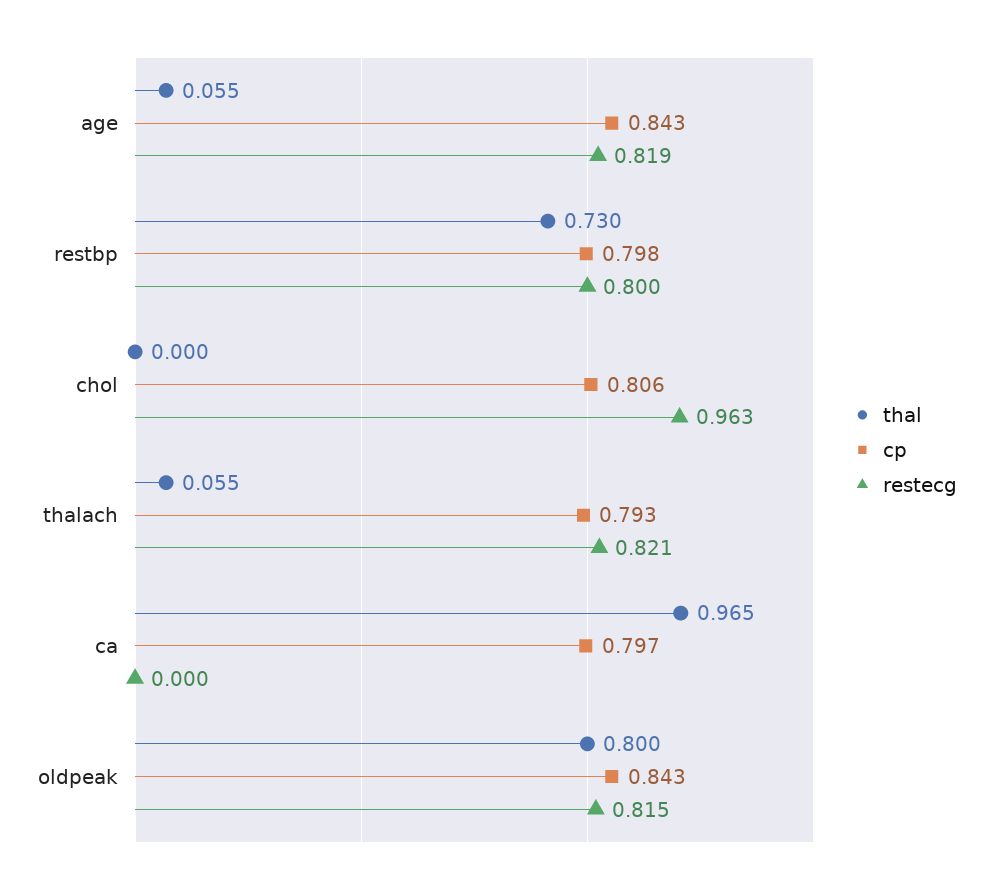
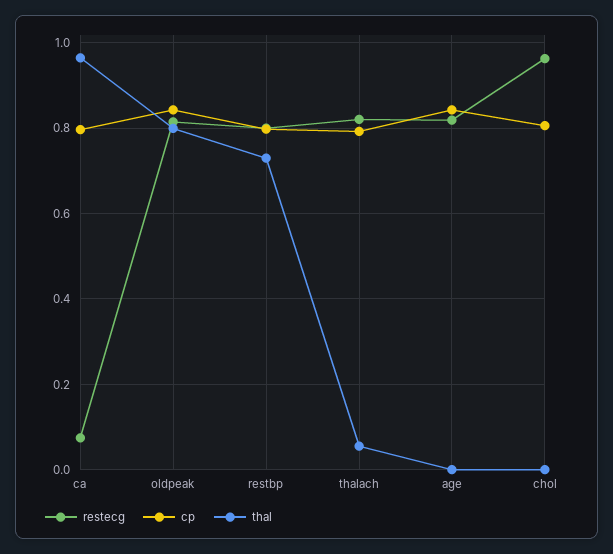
  {
    "thal": {
-     "age": 0.055,
+     "age": 0,
      "restbp": 0.73,
      "chol": 0,
      "thalach": 0.055,
      "ca": 0.965,
      "oldpeak": 0.8
    },
    "cp": {
      "age": 0.843,
      "restbp": 0.798,
      "chol": 0.806,
      "thalach": 0.793,
      "ca": 0.797,
      "oldpeak": 0.843
    },
    "restecg": {
      "age": 0.819,
      "restbp": 0.8,
      "chol": 0.963,
      "thalach": 0.821,
-     "ca": 0,
+     "ca": 0.08,
      "oldpeak": 0.815
    }
  }

